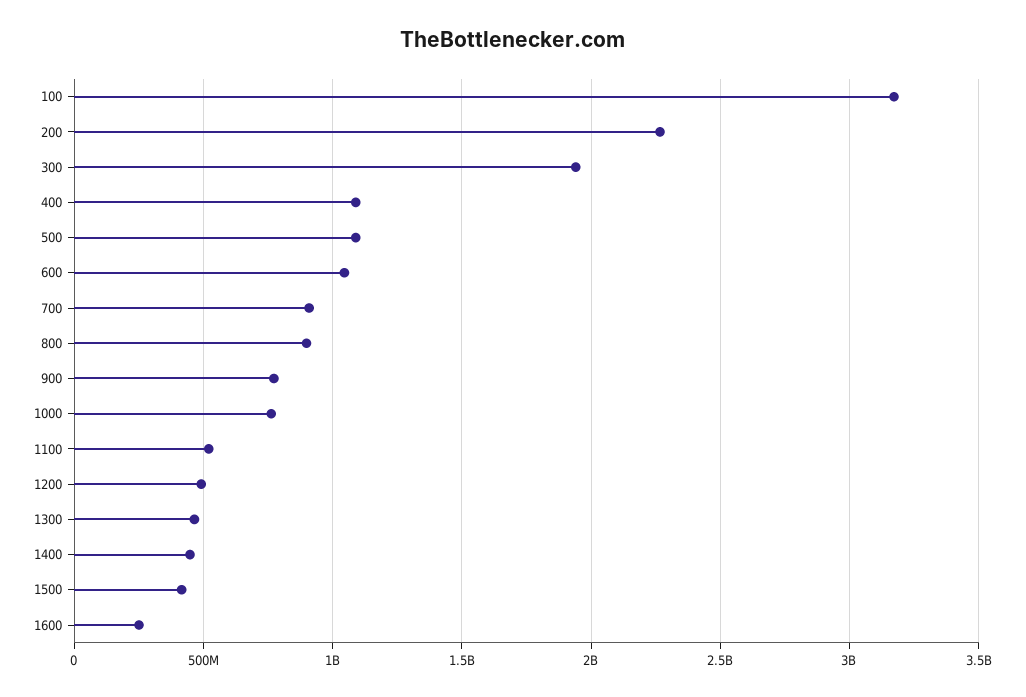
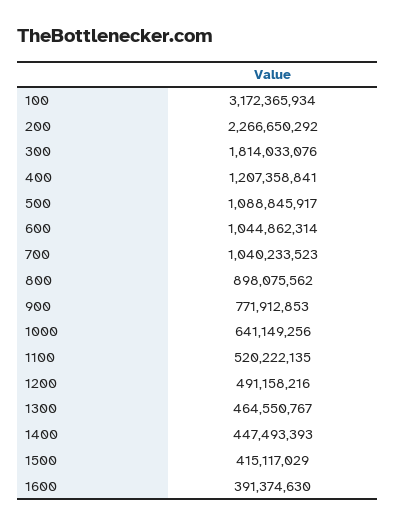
  {
    "100": 3172365934,
    "200": 2266650292,
-   "300": 1950000000,
+   "300": 1814033076,
-   "400": 1100000000,
+   "400": 1207358841,
    "500": 1088845917,
    "600": 1044862314,
-   "700": 900000000,
+   "700": 1040233523,
    "800": 898075562,
    "900": 771912853,
-   "1000": 750000000,
+   "1000": 641149256,
    "1100": 520222135,
    "1200": 491158216,
    "1300": 464550767,
    "1400": 447493393,
    "1500": 415117029,
-   "1600": 250000000
+   "1600": 391374630
  }

